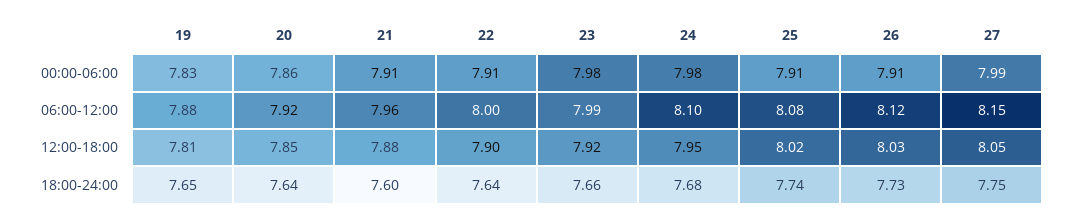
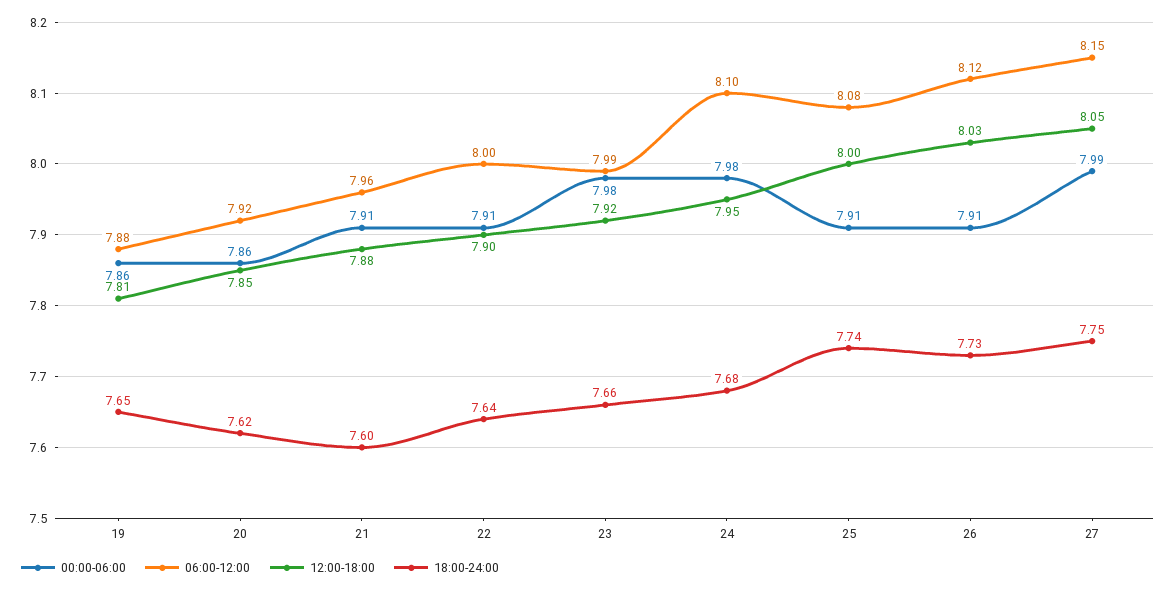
  {
    "00:00-06:00": {
-     "19": 7.83,
+     "19": 7.86,
      "20": 7.86,
      "21": 7.91,
      "22": 7.91,
      "23": 7.98,
      "24": 7.98,
      "25": 7.91,
      "26": 7.91,
      "27": 7.99
    },
    "06:00-12:00": {
      "19": 7.88,
      "20": 7.92,
      "21": 7.96,
      "22": 8,
      "23": 7.99,
      "24": 8.1,
      "25": 8.08,
      "26": 8.12,
      "27": 8.15
    },
    "12:00-18:00": {
      "19": 7.81,
      "20": 7.85,
      "21": 7.88,
      "22": 7.9,
      "23": 7.92,
      "24": 7.95,
-     "25": 8.02,
+     "25": 8,
      "26": 8.03,
      "27": 8.05
    },
    "18:00-24:00": {
      "19": 7.65,
-     "20": 7.64,
+     "20": 7.62,
      "21": 7.6,
      "22": 7.64,
      "23": 7.66,
      "24": 7.68,
      "25": 7.74,
      "26": 7.73,
      "27": 7.75
    }
  }

